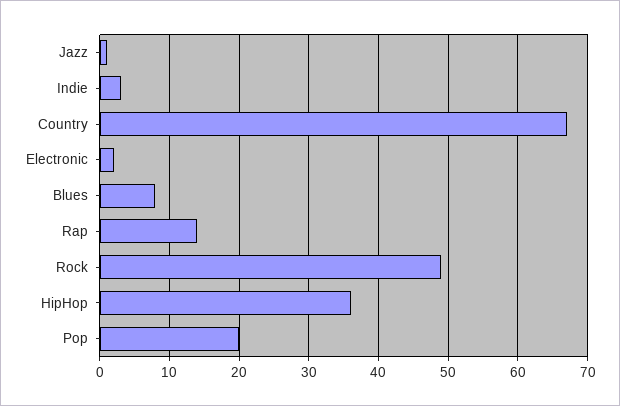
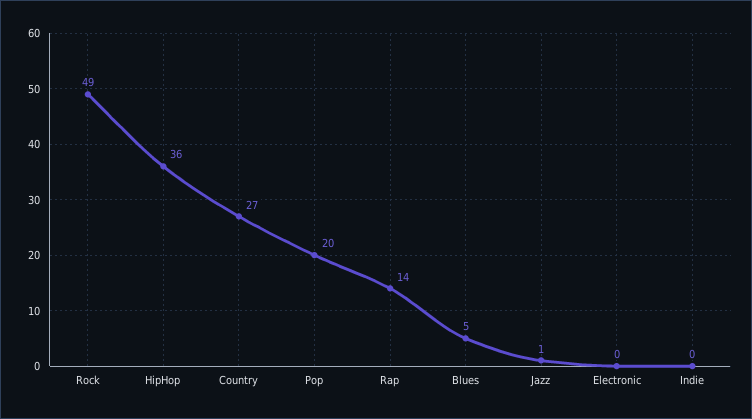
  {
    "Jazz": 1,
-   "Indie": 3,
+   "Indie": 0,
-   "Country": 67,
+   "Country": 27,
-   "Electronic": 2,
+   "Electronic": 0,
-   "Blues": 8,
+   "Blues": 5,
    "Rap": 14,
    "Rock": 49,
    "HipHop": 36,
    "Pop": 20
  }

